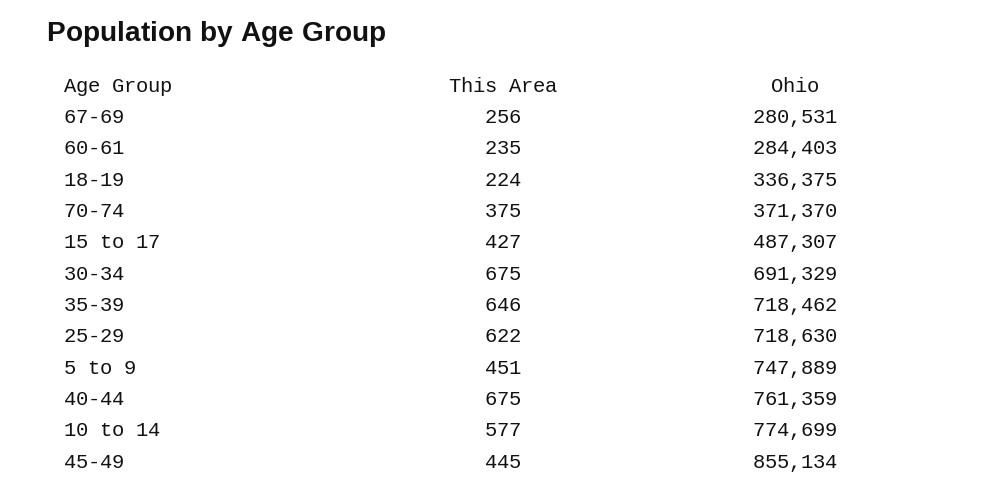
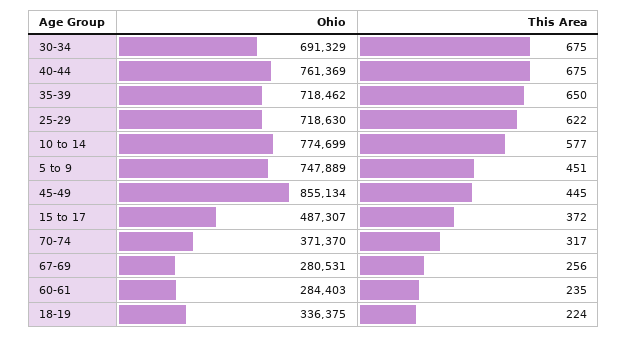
  {
    "This Area": {
      "67-69": 256,
      "60-61": 235,
      "18-19": 224,
-     "70-74": 375,
+     "70-74": 317,
-     "15 to 17": 427,
+     "15 to 17": 372,
      "30-34": 675,
-     "35-39": 646,
+     "35-39": 650,
      "25-29": 622,
      "5 to 9": 451,
      "40-44": 675,
      "10 to 14": 577,
      "45-49": 445
    },
    "Ohio": {
      "67-69": 280531,
      "60-61": 284403,
      "18-19": 336375,
      "70-74": 371370,
      "15 to 17": 487307,
      "30-34": 691329,
      "35-39": 718462,
      "25-29": 718630,
      "5 to 9": 747889,
-     "40-44": 761359,
+     "40-44": 761369,
      "10 to 14": 774699,
      "45-49": 855134
    }
  }

